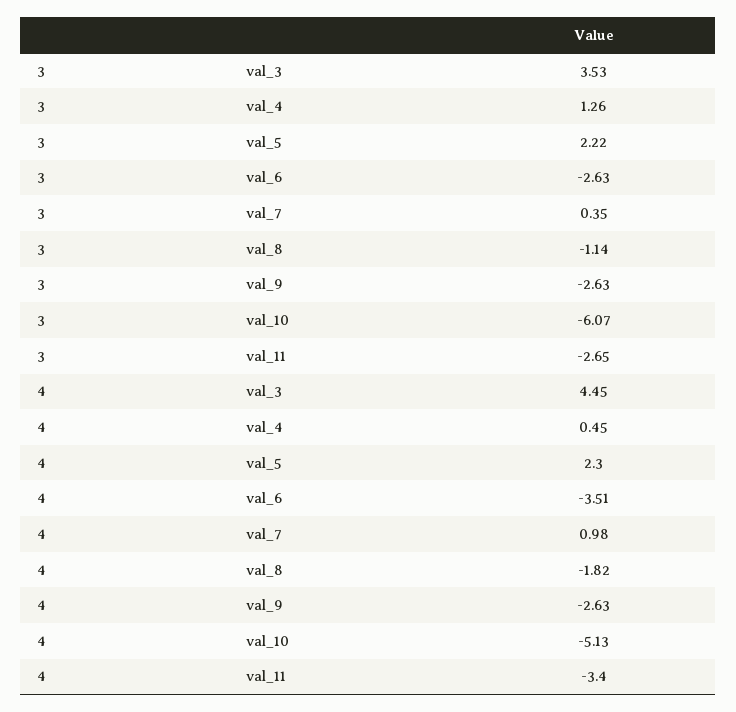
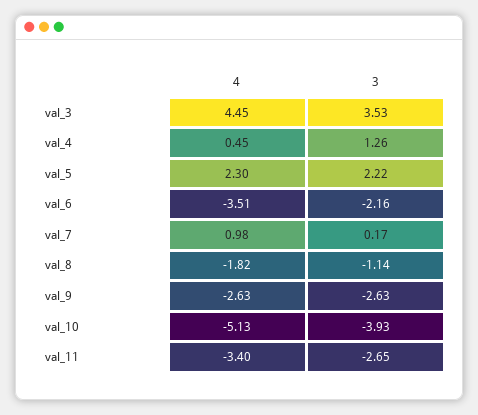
  {
    "3": {
      "val_3": 3.53,
      "val_4": 1.26,
      "val_5": 2.22,
-     "val_6": -2.63,
+     "val_6": -2.16,
-     "val_7": 0.35,
+     "val_7": 0.17,
      "val_8": -1.14,
      "val_9": -2.63,
-     "val_10": -6.07,
+     "val_10": -3.93,
      "val_11": -2.65
    },
    "4": {
      "val_3": 4.45,
      "val_4": 0.45,
      "val_5": 2.3,
      "val_6": -3.51,
      "val_7": 0.98,
      "val_8": -1.82,
      "val_9": -2.63,
      "val_10": -5.13,
      "val_11": -3.4
    }
  }

